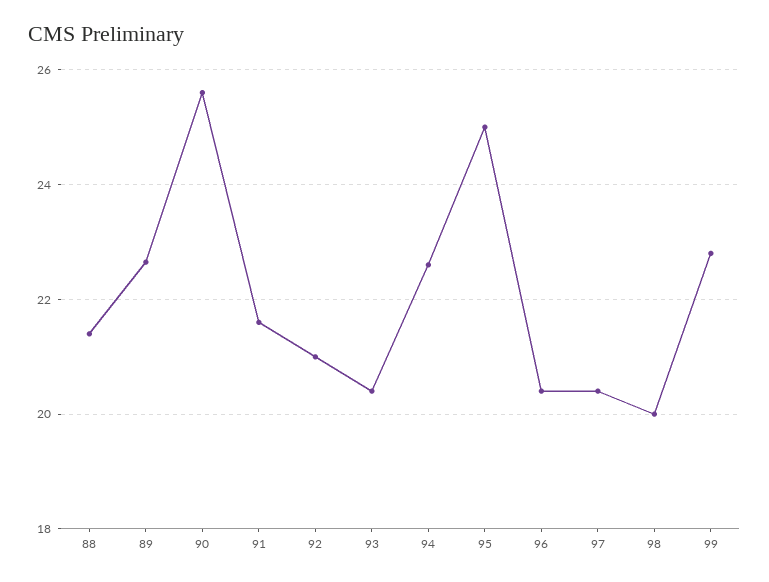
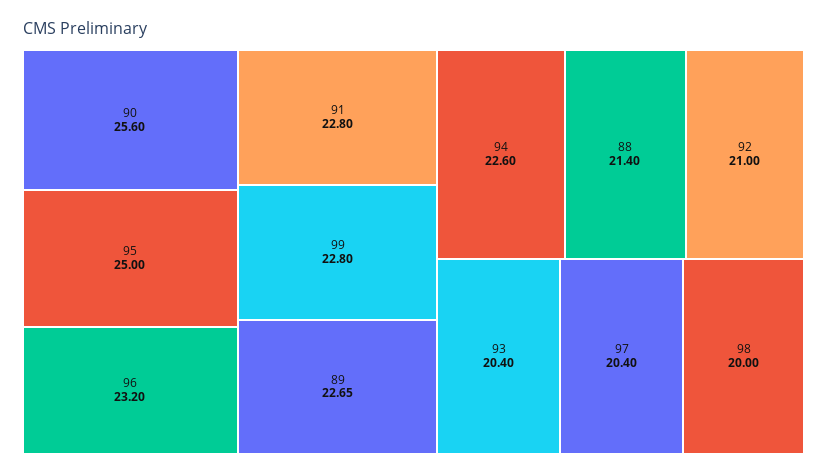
  {
    "88": 21.4,
    "89": 22.65,
    "90": 25.6,
-   "91": 21.6,
+   "91": 22.8,
    "92": 21,
    "93": 20.4,
    "94": 22.6,
    "95": 25,
-   "96": 20.4,
+   "96": 23.2,
    "97": 20.4,
    "98": 20,
    "99": 22.8
  }

